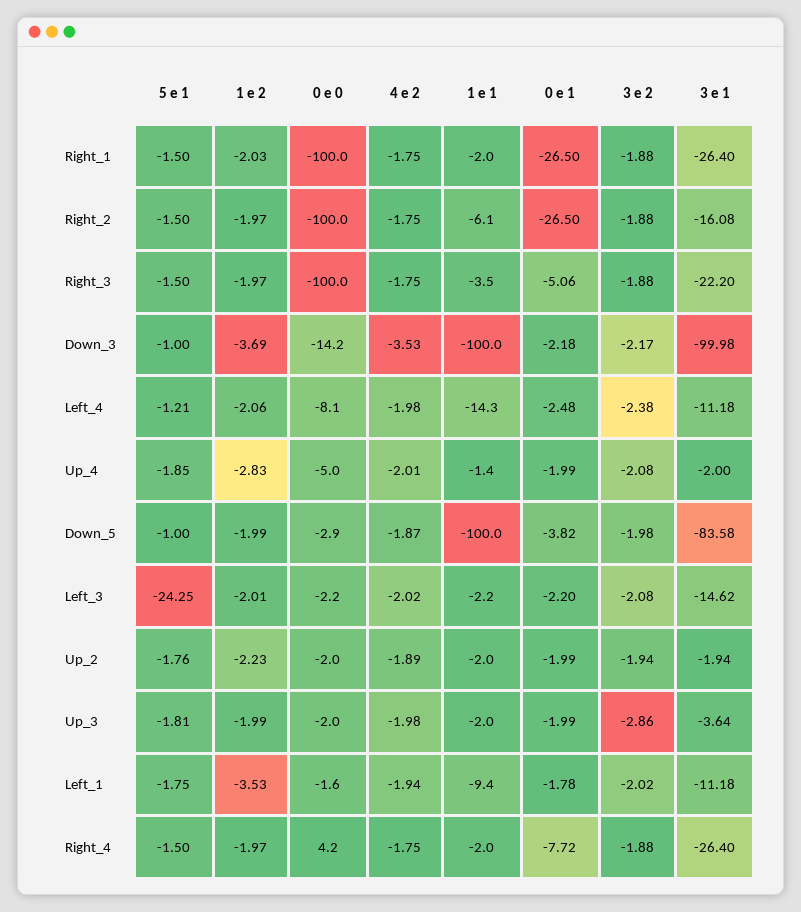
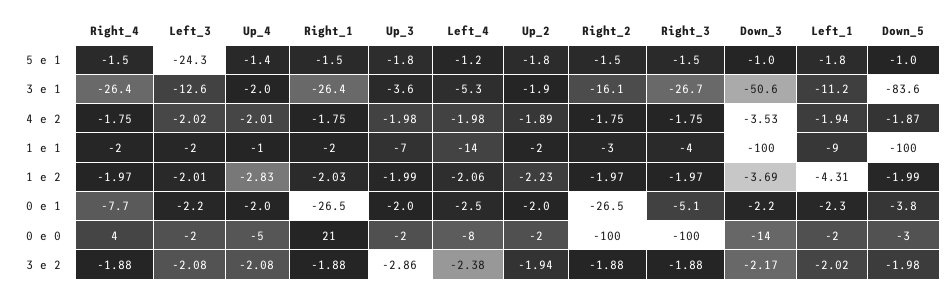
  {
    "5 e 1": {
      "Right_1": -1.5,
      "Right_2": -1.5,
      "Right_3": -1.5,
      "Down_3": -1,
      "Left_4": -1.21,
-     "Up_4": -1.85,
+     "Up_4": -1.4,
      "Down_5": -1,
      "Left_3": -24.25,
      "Up_2": -1.76,
      "Up_3": -1.81,
      "Left_1": -1.75,
      "Right_4": -1.5
    },
    "1 e 2": {
      "Right_1": -2.03,
      "Right_2": -1.97,
      "Right_3": -1.97,
      "Down_3": -3.69,
      "Left_4": -2.06,
      "Up_4": -2.83,
      "Down_5": -1.99,
      "Left_3": -2.01,
      "Up_2": -2.23,
      "Up_3": -1.99,
-     "Left_1": -3.53,
+     "Left_1": -4.31,
      "Right_4": -1.97
    },
    "0 e 0": {
-     "Right_1": -100,
+     "Right_1": 21,
      "Right_2": -100,
      "Right_3": -100,
      "Down_3": -14.2,
      "Left_4": -8.1,
      "Up_4": -5,
      "Down_5": -2.9,
      "Left_3": -2.2,
      "Up_2": -2,
      "Up_3": -2,
      "Left_1": -1.6,
      "Right_4": 4.2
    },
    "4 e 2": {
      "Right_1": -1.75,
      "Right_2": -1.75,
      "Right_3": -1.75,
      "Down_3": -3.53,
      "Left_4": -1.98,
      "Up_4": -2.01,
      "Down_5": -1.87,
      "Left_3": -2.02,
      "Up_2": -1.89,
      "Up_3": -1.98,
      "Left_1": -1.94,
      "Right_4": -1.75
    },
    "1 e 1": {
      "Right_1": -2,
-     "Right_2": -6.1,
+     "Right_2": -3,
      "Right_3": -3.5,
      "Down_3": -100,
      "Left_4": -14.3,
      "Up_4": -1.4,
      "Down_5": -100,
      "Left_3": -2.2,
      "Up_2": -2,
-     "Up_3": -2,
+     "Up_3": -7,
      "Left_1": -9.4,
      "Right_4": -2
    },
    "0 e 1": {
      "Right_1": -26.5,
      "Right_2": -26.5,
      "Right_3": -5.06,
      "Down_3": -2.18,
      "Left_4": -2.48,
      "Up_4": -1.99,
      "Down_5": -3.82,
      "Left_3": -2.2,
      "Up_2": -1.99,
      "Up_3": -1.99,
-     "Left_1": -1.78,
+     "Left_1": -2.3,
      "Right_4": -7.72
    },
    "3 e 2": {
      "Right_1": -1.88,
      "Right_2": -1.88,
      "Right_3": -1.88,
      "Down_3": -2.17,
      "Left_4": -2.38,
      "Up_4": -2.08,
      "Down_5": -1.98,
      "Left_3": -2.08,
      "Up_2": -1.94,
      "Up_3": -2.86,
      "Left_1": -2.02,
      "Right_4": -1.88
    },
    "3 e 1": {
      "Right_1": -26.4,
      "Right_2": -16.08,
-     "Right_3": -22.2,
+     "Right_3": -26.7,
-     "Down_3": -99.98,
+     "Down_3": -50.6,
-     "Left_4": -11.18,
+     "Left_4": -5.3,
      "Up_4": -2,
      "Down_5": -83.58,
-     "Left_3": -14.62,
+     "Left_3": -12.6,
      "Up_2": -1.94,
      "Up_3": -3.64,
      "Left_1": -11.18,
      "Right_4": -26.4
    }
  }

